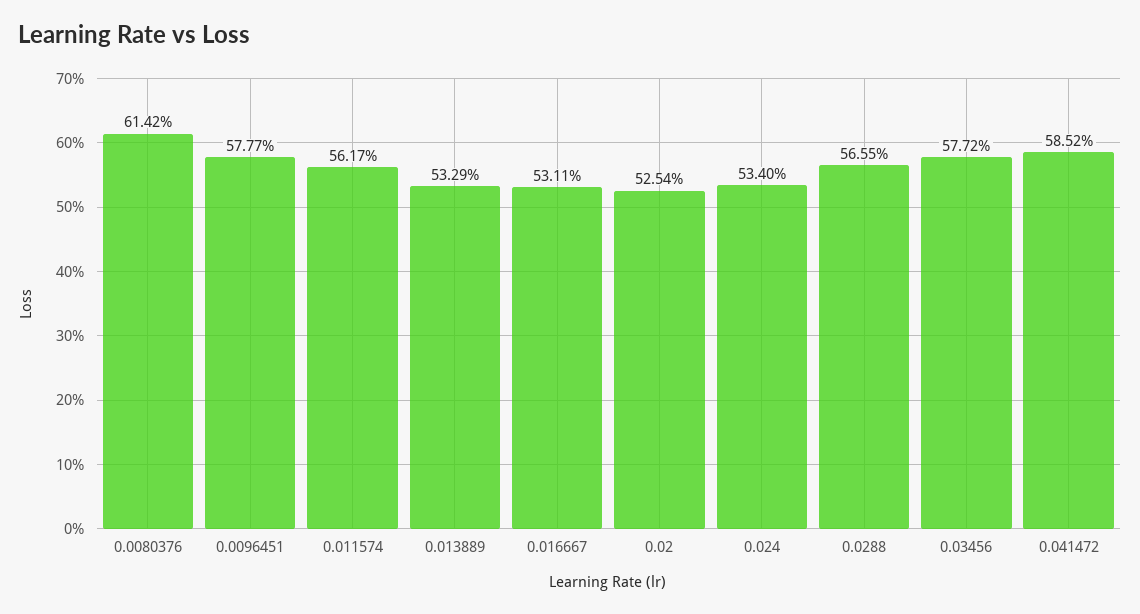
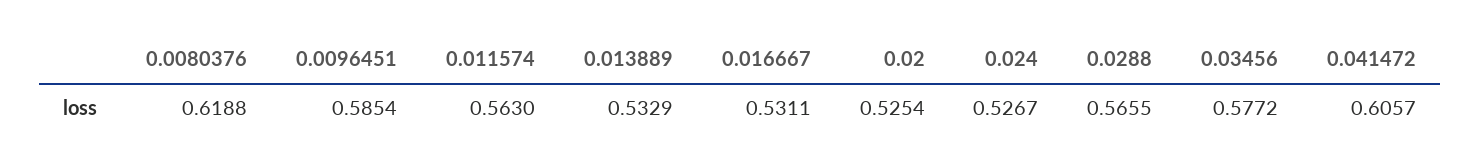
  {
-   "0.0080376": 0.6142,
+   "0.0080376": 0.6188,
-   "0.0096451": 0.5777,
+   "0.0096451": 0.5854,
-   "0.011574": 0.5617,
+   "0.011574": 0.563,
    "0.013889": 0.5329,
    "0.016667": 0.5311,
    "0.02": 0.5254,
-   "0.024": 0.534,
+   "0.024": 0.5267,
    "0.0288": 0.5655,
    "0.03456": 0.5772,
-   "0.041472": 0.5852
+   "0.041472": 0.6057
  }

